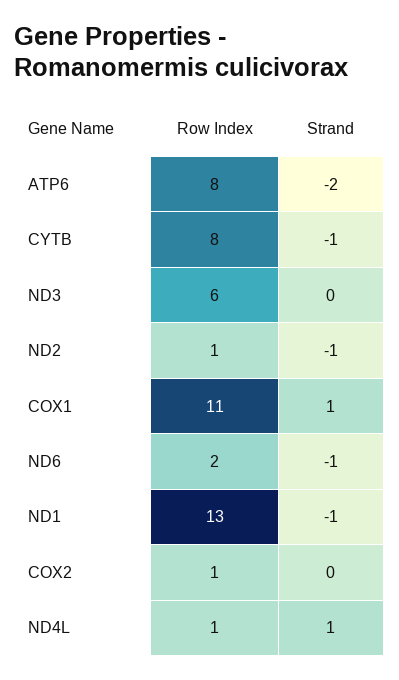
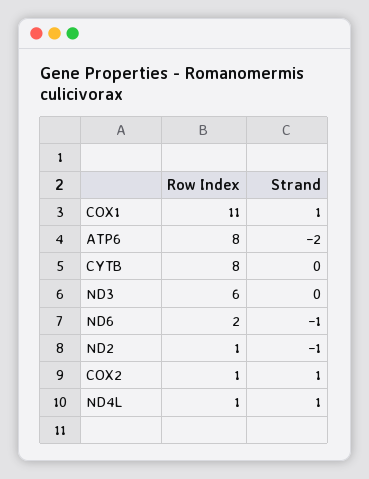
  {
    "Row Index": {
      "ATP6": 8,
      "CYTB": 8,
      "ND3": 6,
      "ND2": 1,
      "COX1": 11,
      "ND6": 2,
-     "ND1": 13,
      "COX2": 1,
      "ND4L": 1
    },
    "Strand": {
      "ATP6": -2,
-     "CYTB": -1,
+     "CYTB": 0,
      "ND3": 0,
      "ND2": -1,
      "COX1": 1,
      "ND6": -1,
-     "ND1": -1,
-     "COX2": 0,
+     "COX2": 1,
      "ND4L": 1
    }
  }

